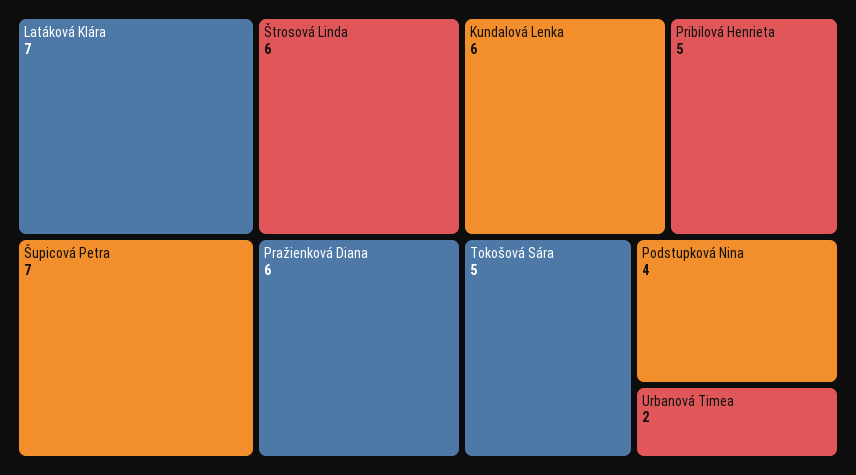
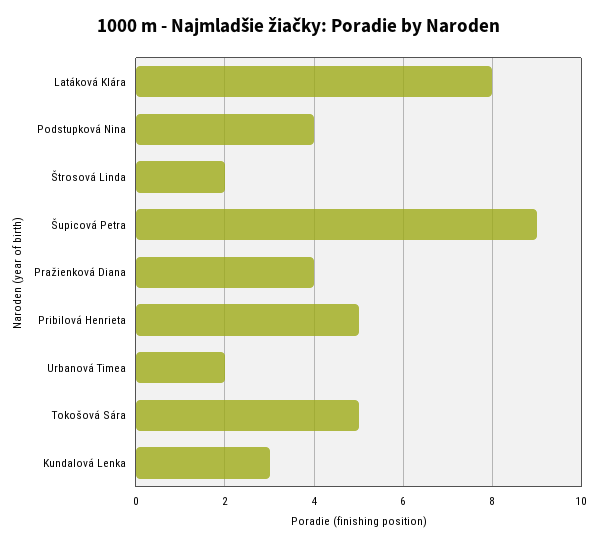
  {
-   "Latáková Klára": 7,
+   "Latáková Klára": 8,
-   "Šupicová Petra": 7,
+   "Šupicová Petra": 9,
-   "Štrosová Linda": 6,
+   "Štrosová Linda": 2,
-   "Pražienková Diana": 6,
+   "Pražienková Diana": 4,
-   "Kundalová Lenka": 6,
+   "Kundalová Lenka": 3,
    "Pribilová Henrieta": 5,
    "Tokošová Sára": 5,
    "Podstupková Nina": 4,
    "Urbanová Timea": 2
  }

